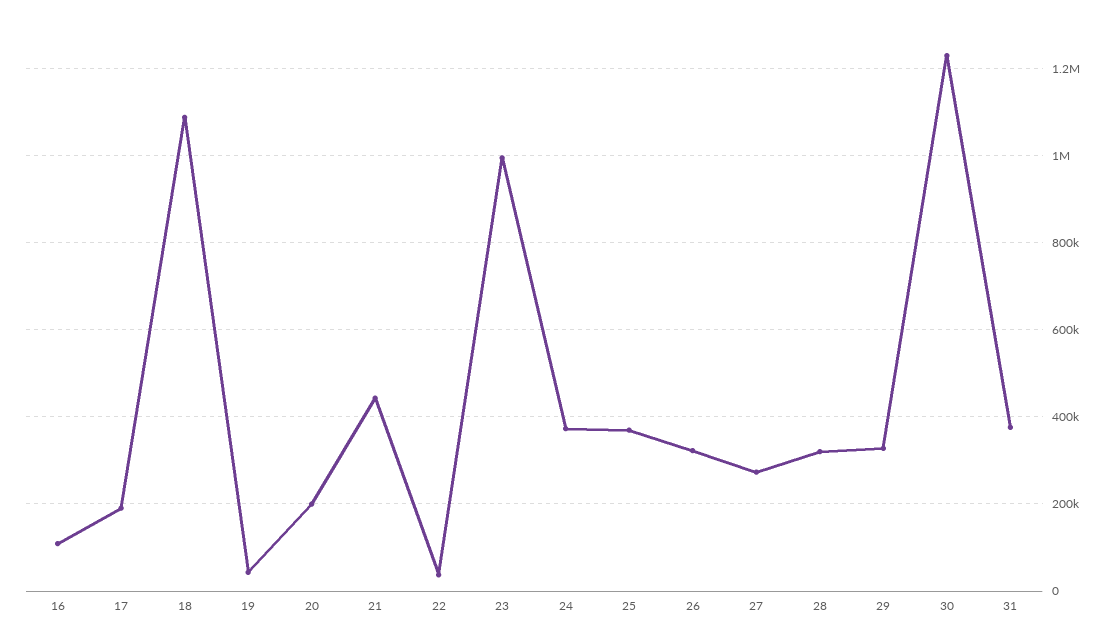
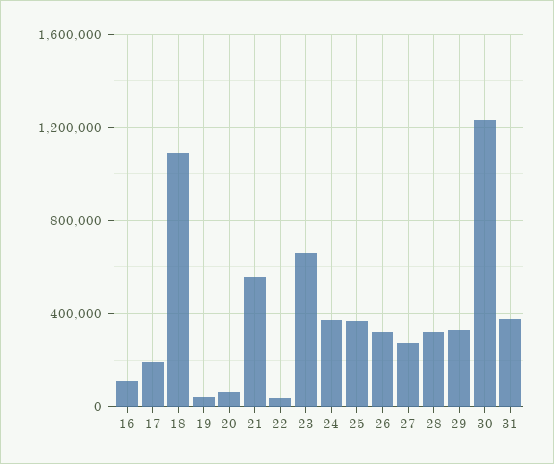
  {
    "16": 100000,
    "17": 200000,
    "18": 1080000,
    "19": 40000,
-   "20": 200000,
+   "20": 50000,
-   "21": 440000,
+   "21": 550000,
    "22": 40000,
-   "23": 1000000,
+   "23": 650000,
    "24": 380000,
    "25": 360000,
    "26": 320000,
    "27": 280000,
    "28": 320000,
    "29": 320000,
    "30": 1240000,
    "31": 380000
  }

